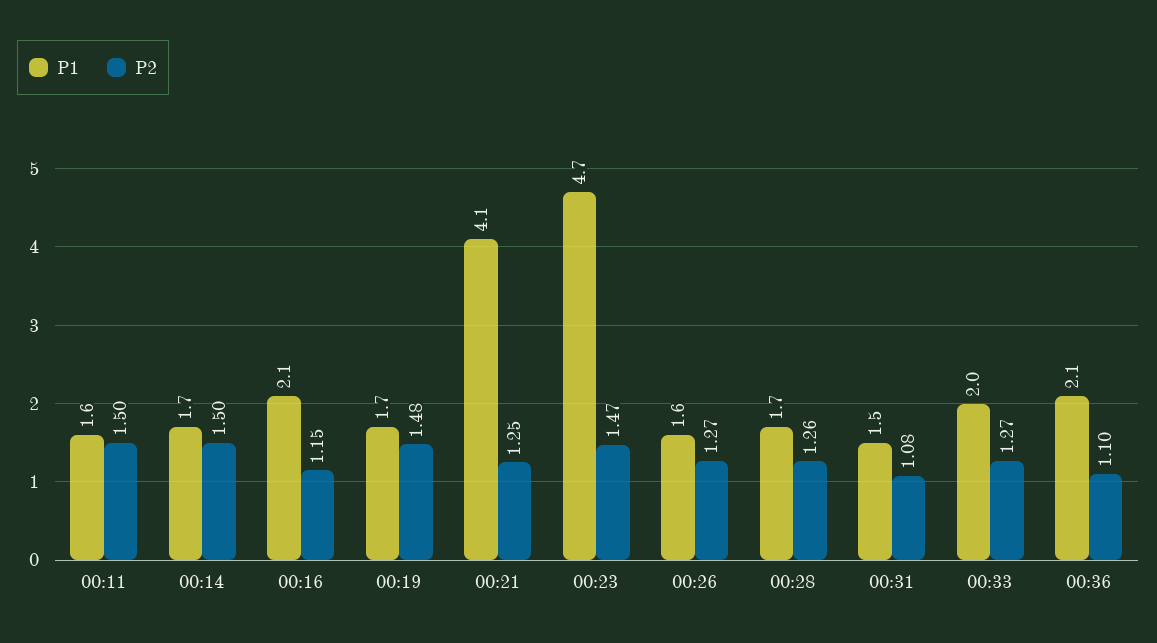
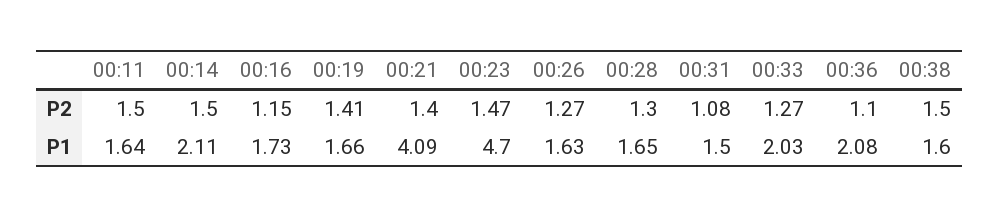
  {
    "P1": {
      "00:11": 1.64,
-     "00:14": 1.7,
+     "00:14": 2.11,
-     "00:16": 2.1,
+     "00:16": 1.73,
      "00:19": 1.66,
      "00:21": 4.09,
      "00:23": 4.7,
      "00:26": 1.63,
      "00:28": 1.65,
      "00:31": 1.5,
      "00:33": 2.03,
-     "00:36": 2.08
+     "00:36": 2.08,
+     "00:38": 1.6
    },
    "P2": {
      "00:11": 1.5,
      "00:14": 1.5,
      "00:16": 1.15,
-     "00:19": 1.48,
+     "00:19": 1.41,
-     "00:21": 1.25,
+     "00:21": 1.4,
      "00:23": 1.47,
      "00:26": 1.27,
-     "00:28": 1.26,
+     "00:28": 1.3,
      "00:31": 1.08,
      "00:33": 1.27,
-     "00:36": 1.1
+     "00:36": 1.1,
+     "00:38": 1.5
    }
  }

